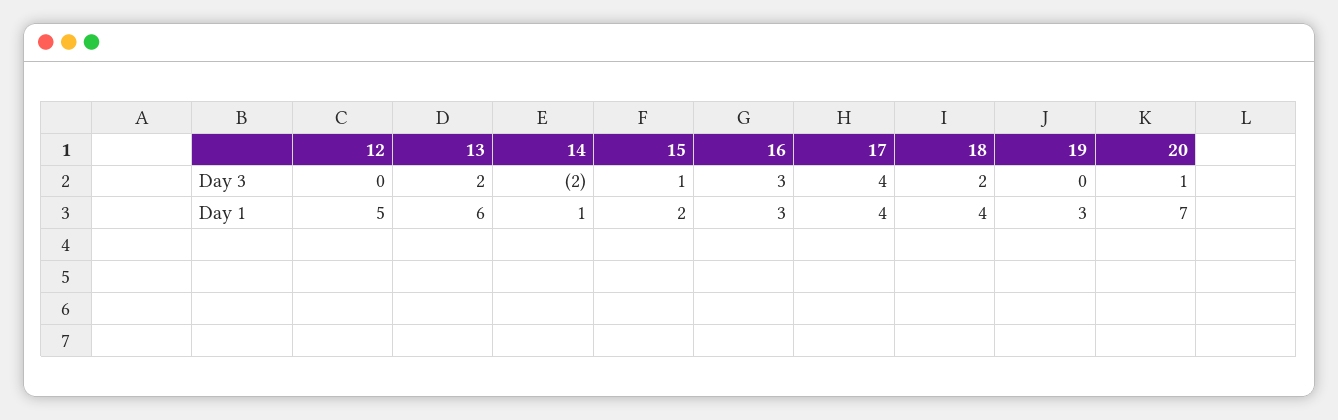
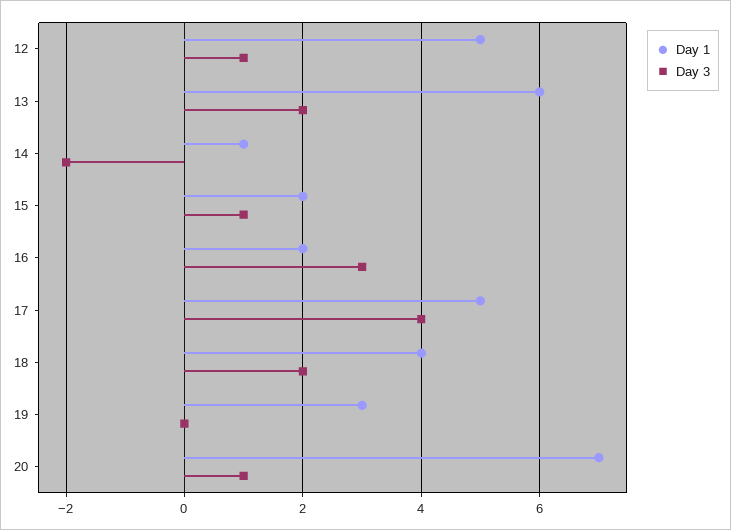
  {
    "Day 3": {
-     "12": 0,
+     "12": 1,
      "13": 2,
      "14": -2,
      "15": 1,
      "16": 3,
      "17": 4,
      "18": 2,
      "19": 0,
      "20": 1
    },
    "Day 1": {
      "12": 5,
      "13": 6,
      "14": 1,
      "15": 2,
-     "16": 3,
+     "16": 2,
-     "17": 4,
+     "17": 5,
      "18": 4,
      "19": 3,
      "20": 7
    }
  }

